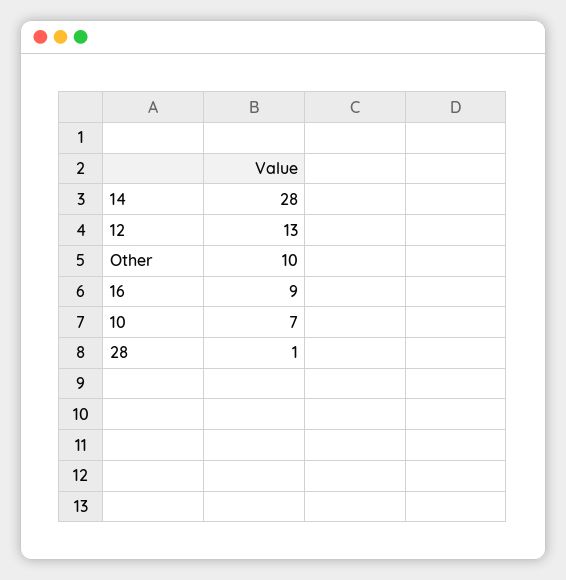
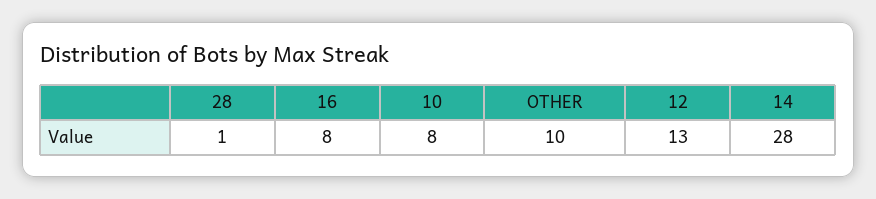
  {
    "14": 28,
    "12": 13,
    "Other": 10,
-   "16": 9,
+   "16": 8,
-   "10": 7,
+   "10": 8,
    "28": 1
  }

